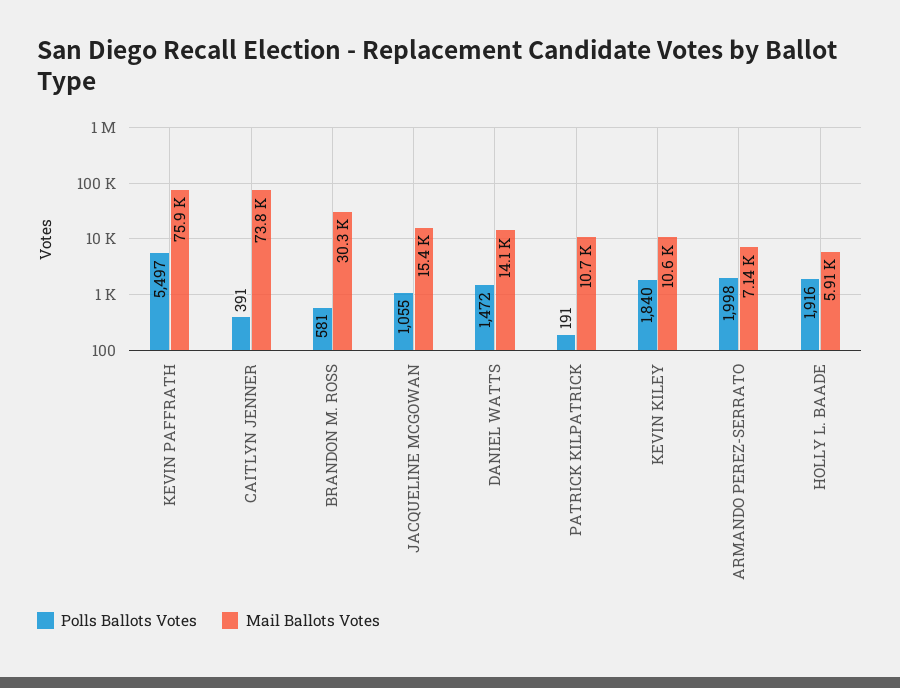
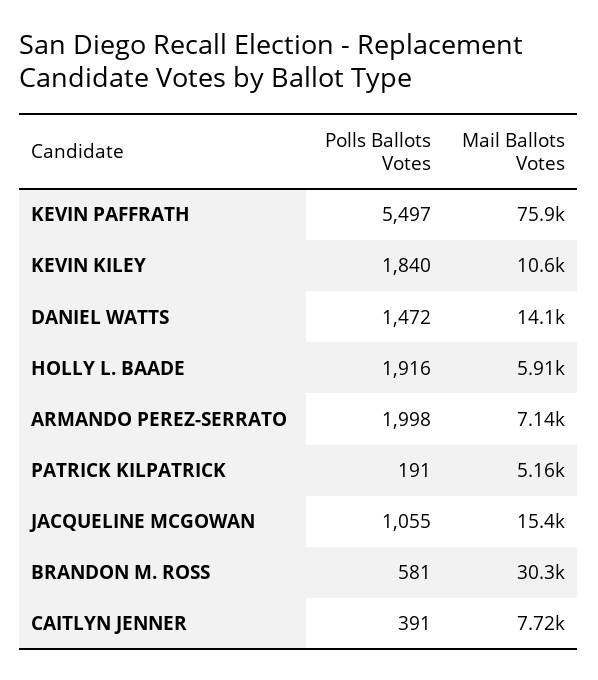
  {
    "Polls Ballots Votes": {
      "KEVIN PAFFRATH": 5497,
      "CAITLYN JENNER": 391,
      "BRANDON M. ROSS": 581,
      "JACQUELINE MCGOWAN": 1055,
      "DANIEL WATTS": 1472,
      "PATRICK KILPATRICK": 191,
      "KEVIN KILEY": 1840,
      "ARMANDO PEREZ-SERRATO": 1998,
      "HOLLY L. BAADE": 1916
    },
    "Mail Ballots Votes": {
      "KEVIN PAFFRATH": 75900,
-     "CAITLYN JENNER": 73800,
+     "CAITLYN JENNER": 7720,
      "BRANDON M. ROSS": 30300,
      "JACQUELINE MCGOWAN": 15400,
      "DANIEL WATTS": 14100,
-     "PATRICK KILPATRICK": 10700,
+     "PATRICK KILPATRICK": 5160,
      "KEVIN KILEY": 10600,
      "ARMANDO PEREZ-SERRATO": 7140,
      "HOLLY L. BAADE": 5910
    }
  }

